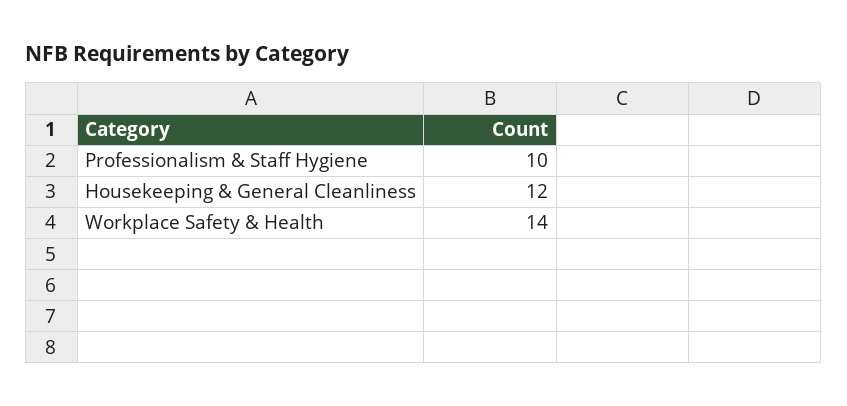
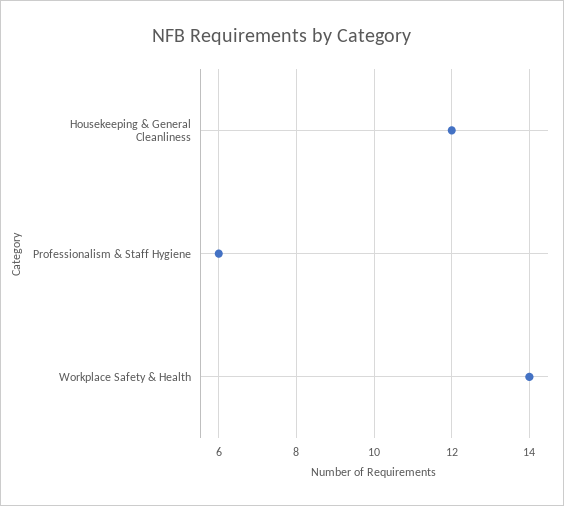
  {
-   "Professionalism & Staff Hygiene": 10,
+   "Professionalism & Staff Hygiene": 6,
    "Housekeeping & General Cleanliness": 12,
    "Workplace Safety & Health": 14
  }

